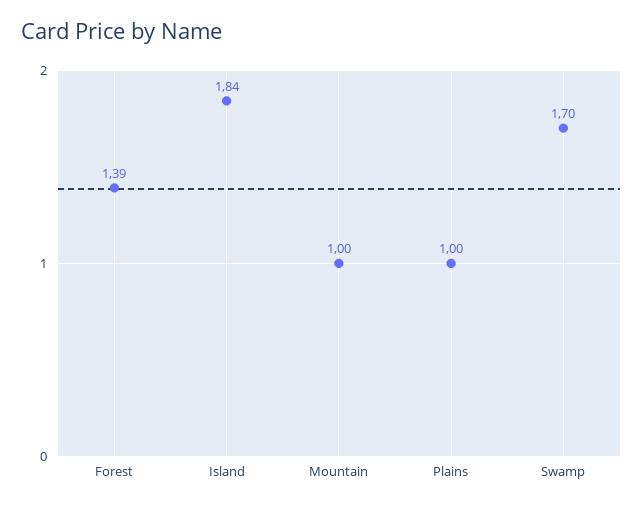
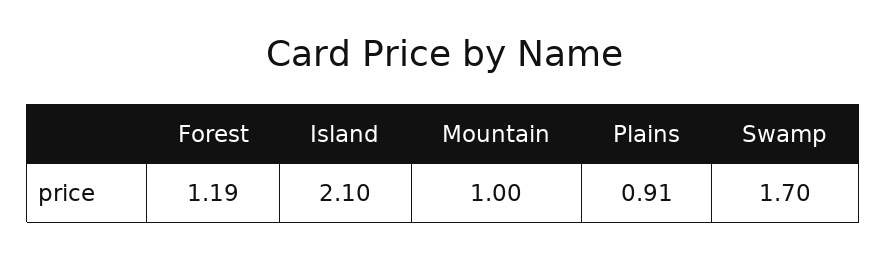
  {
-   "Forest": 1.39,
+   "Forest": 1.19,
-   "Island": 1.84,
+   "Island": 2.1,
    "Mountain": 1,
-   "Plains": 1,
+   "Plains": 0.91,
    "Swamp": 1.7
  }

